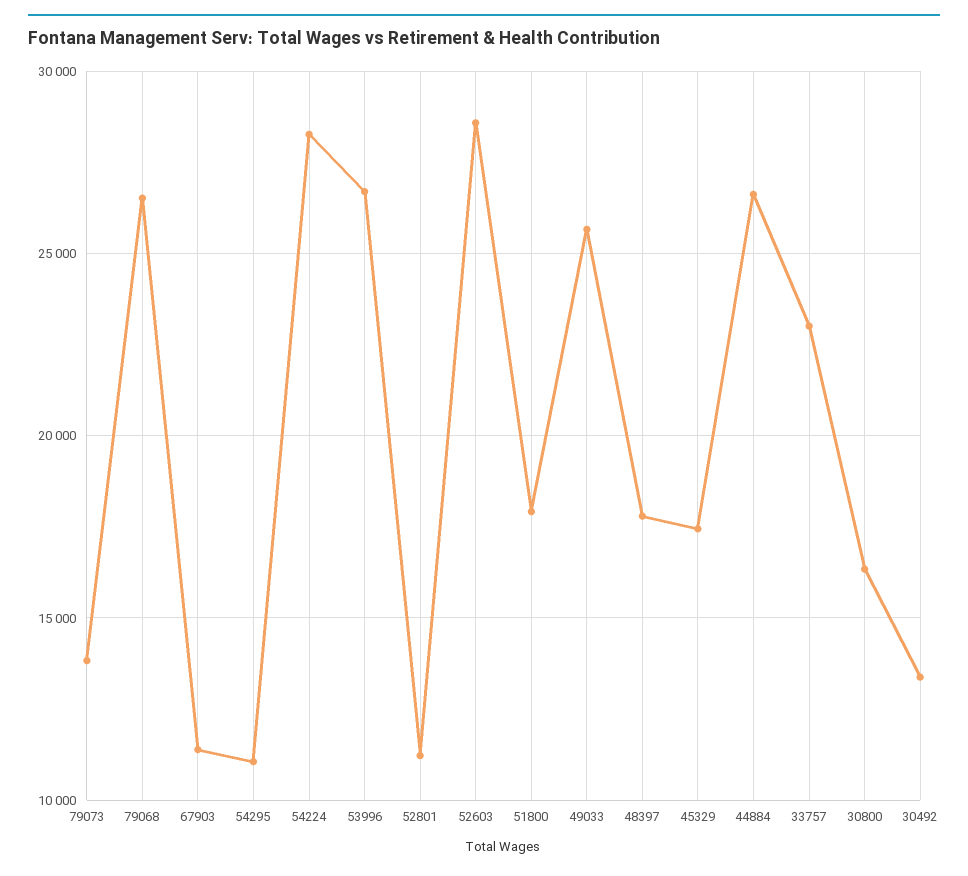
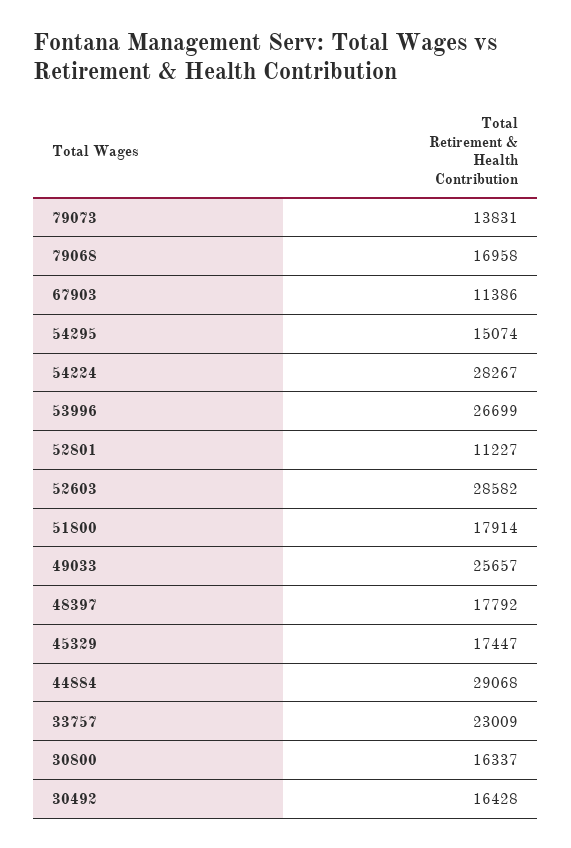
  {
    "79073": 13831,
-   "79068": 26500,
+   "79068": 16958,
    "67903": 11386,
-   "54295": 11000,
+   "54295": 15074,
    "54224": 28267,
    "53996": 26699,
    "52801": 11227,
    "52603": 28582,
    "51800": 17914,
    "49033": 25657,
    "48397": 17792,
    "45329": 17447,
-   "44884": 26500,
+   "44884": 29068,
    "33757": 23009,
    "30800": 16337,
-   "30492": 13500
+   "30492": 16428
  }

